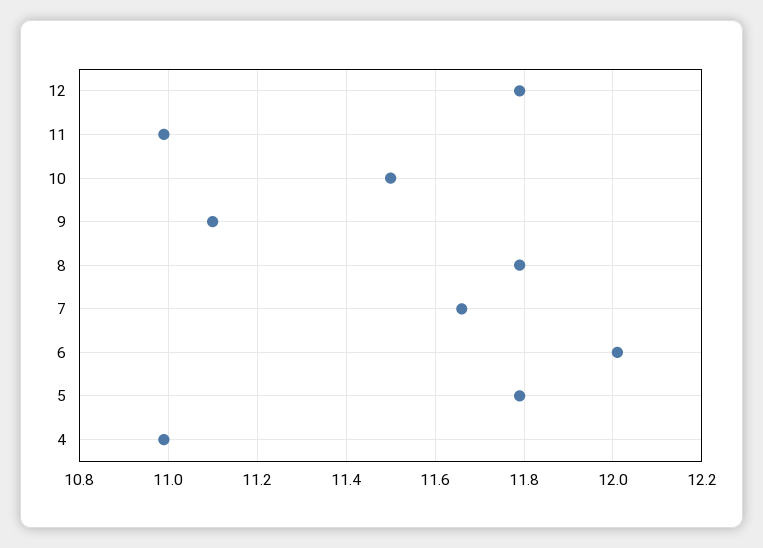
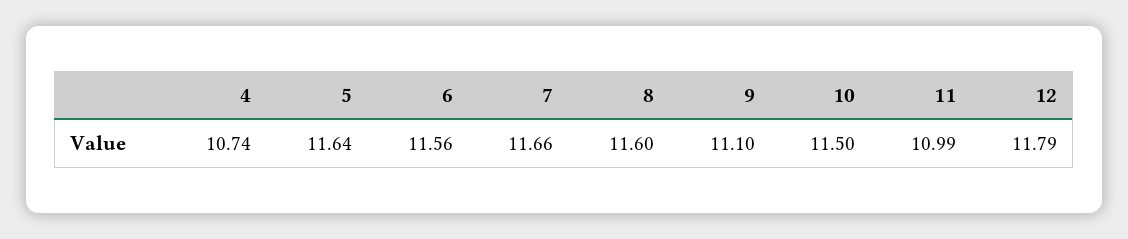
  {
    "12": 11.79,
    "11": 10.99,
    "10": 11.5,
    "9": 11.1,
-   "8": 11.8,
+   "8": 11.6,
    "7": 11.66,
-   "6": 12,
+   "6": 11.56,
-   "5": 11.8,
+   "5": 11.64,
-   "4": 11
+   "4": 10.74
  }

